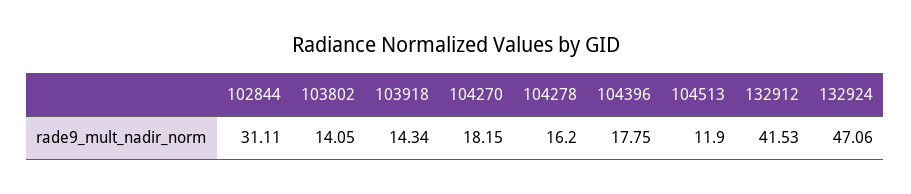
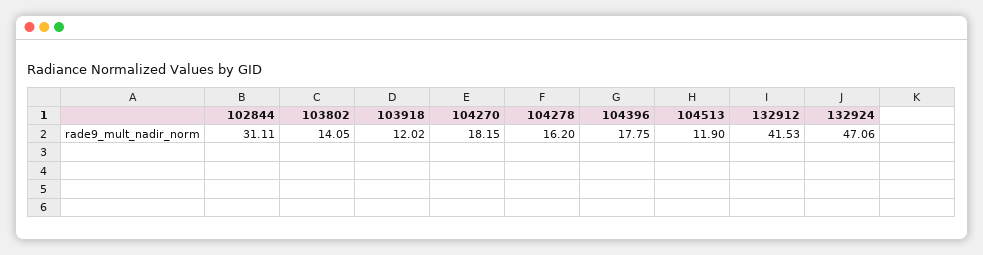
  {
    "102844": 31.11,
    "103802": 14.05,
-   "103918": 14.34,
+   "103918": 12.02,
    "104270": 18.15,
    "104278": 16.2,
    "104396": 17.75,
    "104513": 11.9,
    "132912": 41.53,
    "132924": 47.06
  }

